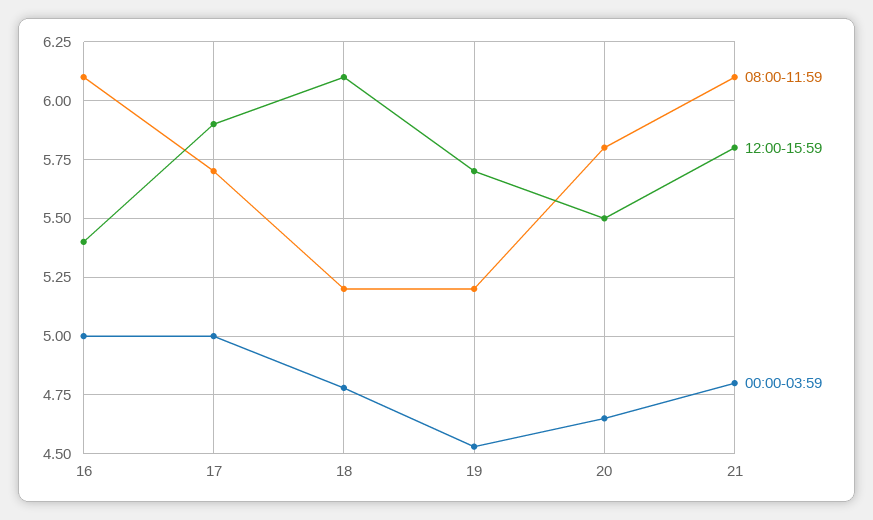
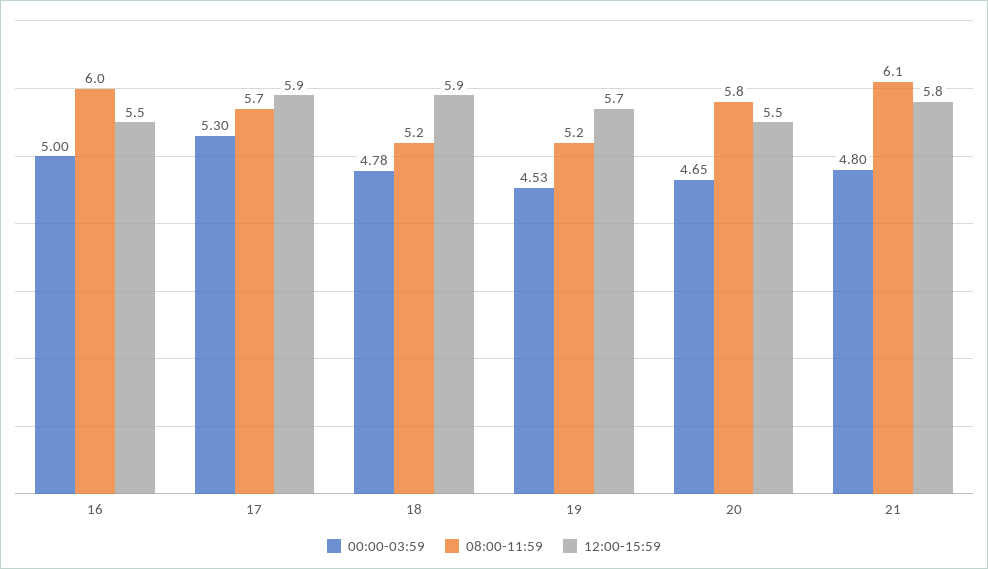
  {
    "08:00-11:59": {
-     "16": 6.1,
+     "16": 6,
      "17": 5.7,
      "18": 5.2,
      "19": 5.2,
      "20": 5.8,
      "21": 6.1
    },
    "12:00-15:59": {
-     "16": 5.4,
+     "16": 5.5,
      "17": 5.9,
-     "18": 6.1,
+     "18": 5.9,
      "19": 5.7,
      "20": 5.5,
      "21": 5.8
    },
    "00:00-03:59": {
      "16": 5,
-     "17": 5,
+     "17": 5.3,
      "18": 4.78,
      "19": 4.53,
      "20": 4.65,
      "21": 4.8
    }
  }

